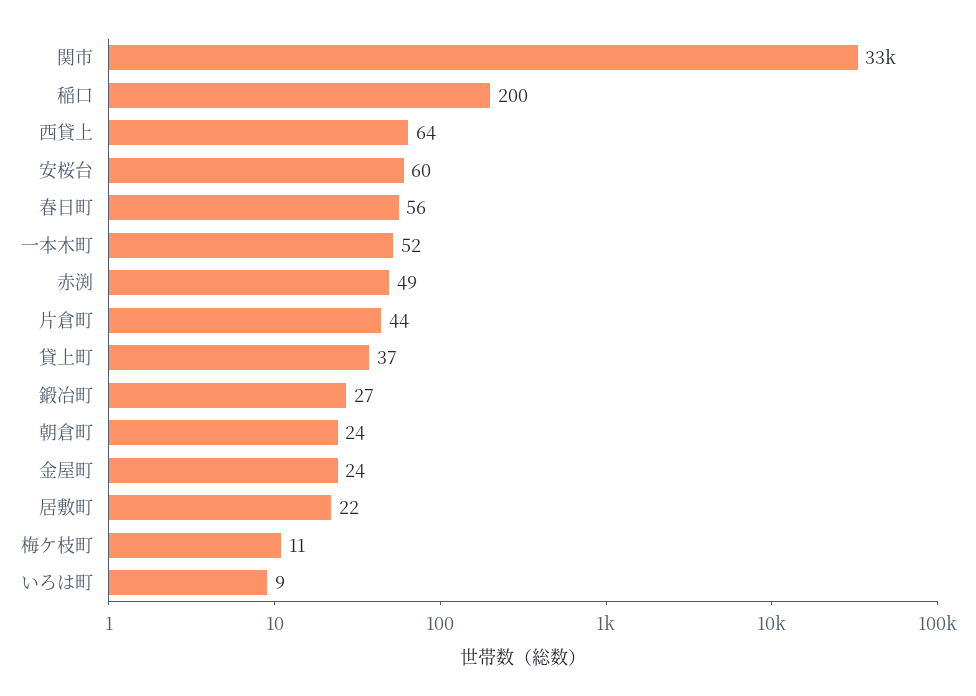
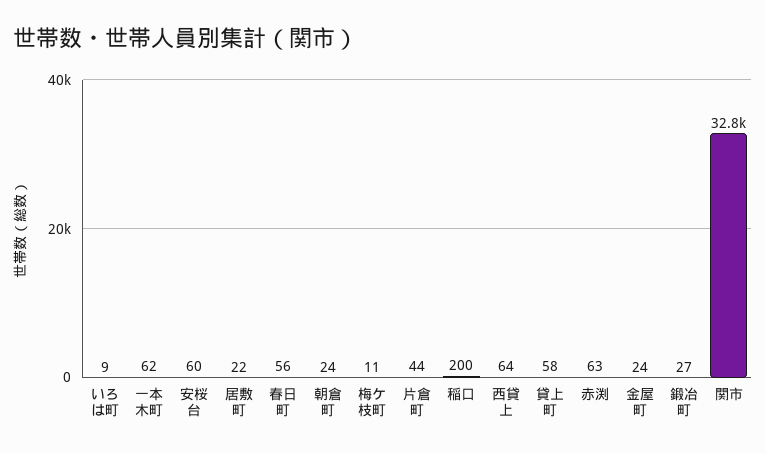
  {
    "関市": 32800,
    "稲口": 200,
    "西貸上": 64,
    "安桜台": 60,
    "春日町": 56,
-   "一本木町": 52,
+   "一本木町": 62,
-   "赤渕": 49,
+   "赤渕": 63,
    "片倉町": 44,
-   "貸上町": 37,
+   "貸上町": 58,
    "鍛冶町": 27,
    "朝倉町": 24,
    "金屋町": 24,
    "居敷町": 22,
    "梅ケ枝町": 11,
    "いろは町": 9
  }

